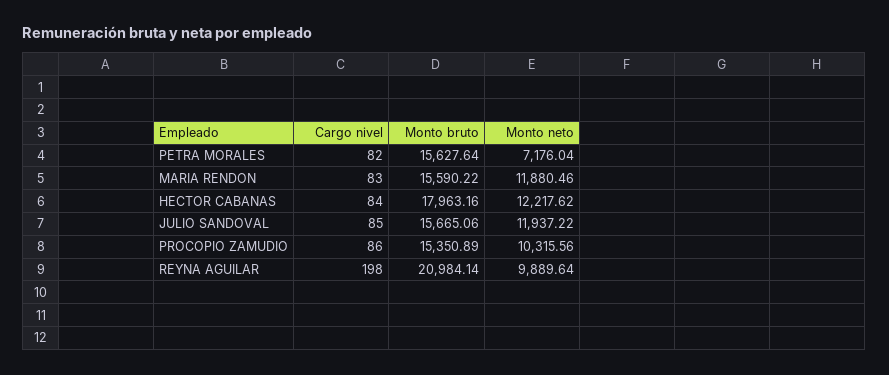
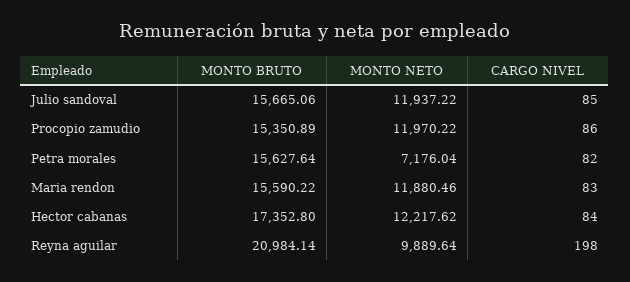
  {
    "Cargo nivel": {
      "PETRA MORALES": 82,
      "MARIA RENDON": 83,
      "HECTOR CABANAS": 84,
      "JULIO SANDOVAL": 85,
      "PROCOPIO ZAMUDIO": 86,
      "REYNA AGUILAR": 198
    },
    "Monto bruto": {
      "PETRA MORALES": 15627.64,
      "MARIA RENDON": 15590.22,
-     "HECTOR CABANAS": 17963.16,
+     "HECTOR CABANAS": 17352.8,
      "JULIO SANDOVAL": 15665.06,
      "PROCOPIO ZAMUDIO": 15350.89,
      "REYNA AGUILAR": 20984.14
    },
    "Monto neto": {
      "PETRA MORALES": 7176.04,
      "MARIA RENDON": 11880.46,
      "HECTOR CABANAS": 12217.62,
      "JULIO SANDOVAL": 11937.22,
-     "PROCOPIO ZAMUDIO": 10315.56,
+     "PROCOPIO ZAMUDIO": 11970.22,
      "REYNA AGUILAR": 9889.64
    }
  }

